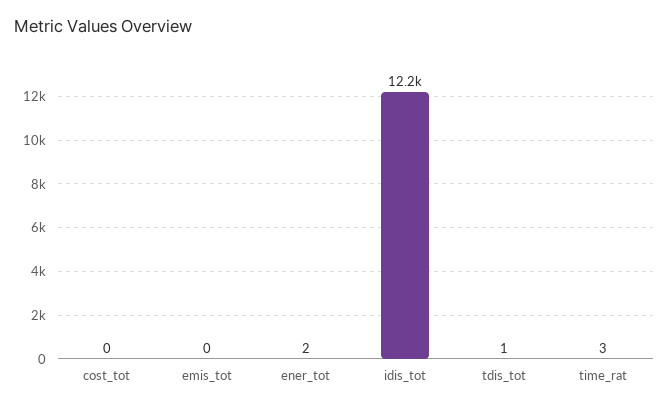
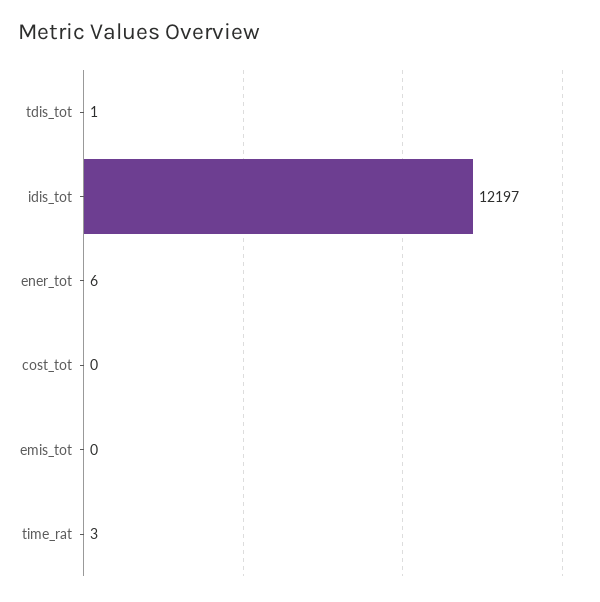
  {
    "cost_tot": 0,
    "emis_tot": 0,
-   "ener_tot": 2,
+   "ener_tot": 6,
    "idis_tot": 12197,
    "tdis_tot": 1,
    "time_rat": 3
  }

